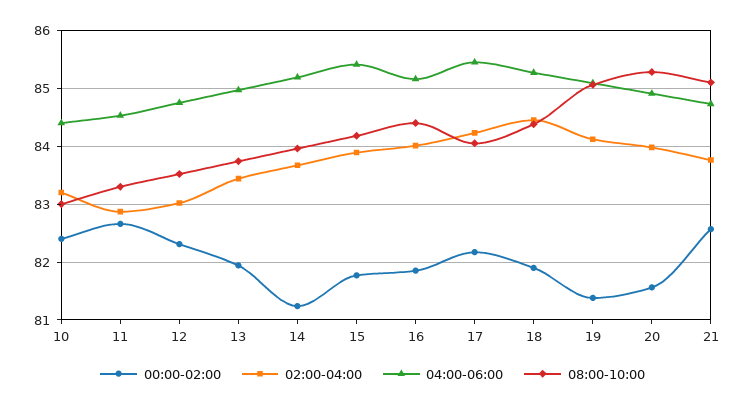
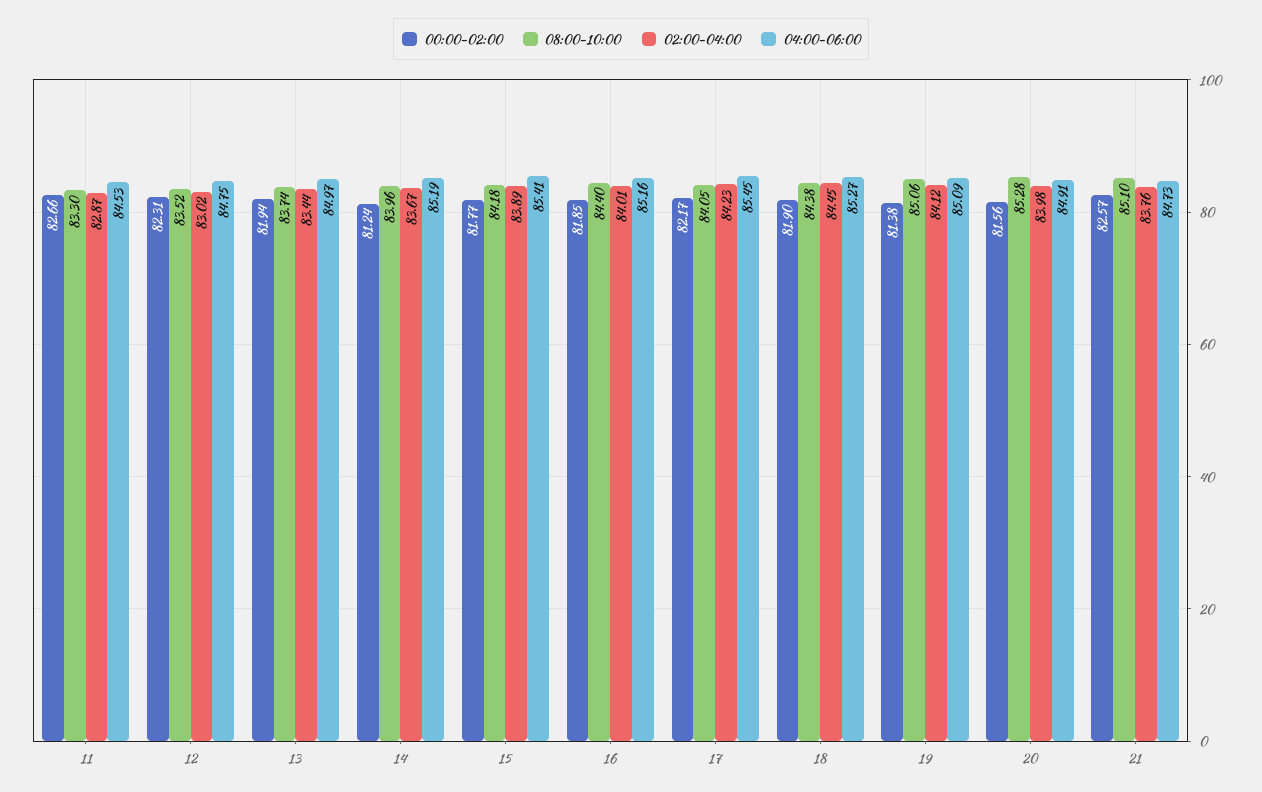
  {
    "00:00-02:00": {
-     "10": 82.4,
      "11": 82.66,
      "12": 82.31,
      "13": 81.94,
      "14": 81.24,
      "15": 81.77,
      "16": 81.85,
      "17": 82.17,
      "18": 81.9,
      "19": 81.38,
      "20": 81.56,
      "21": 82.57
    },
    "02:00-04:00": {
-     "10": 83.2,
      "11": 82.87,
      "12": 83.02,
      "13": 83.44,
      "14": 83.67,
      "15": 83.89,
      "16": 84.01,
      "17": 84.23,
      "18": 84.45,
      "19": 84.12,
      "20": 83.98,
      "21": 83.76
    },
    "04:00-06:00": {
-     "10": 84.4,
      "11": 84.53,
      "12": 84.75,
      "13": 84.97,
      "14": 85.19,
      "15": 85.41,
      "16": 85.16,
      "17": 85.45,
      "18": 85.27,
      "19": 85.09,
      "20": 84.91,
      "21": 84.73
    },
    "08:00-10:00": {
-     "10": 83,
      "11": 83.3,
      "12": 83.52,
      "13": 83.74,
      "14": 83.96,
      "15": 84.18,
      "16": 84.4,
      "17": 84.05,
      "18": 84.38,
      "19": 85.06,
      "20": 85.28,
      "21": 85.1
    }
  }

